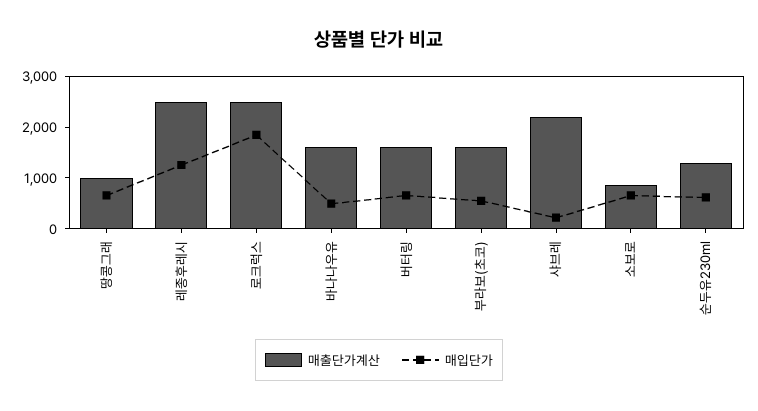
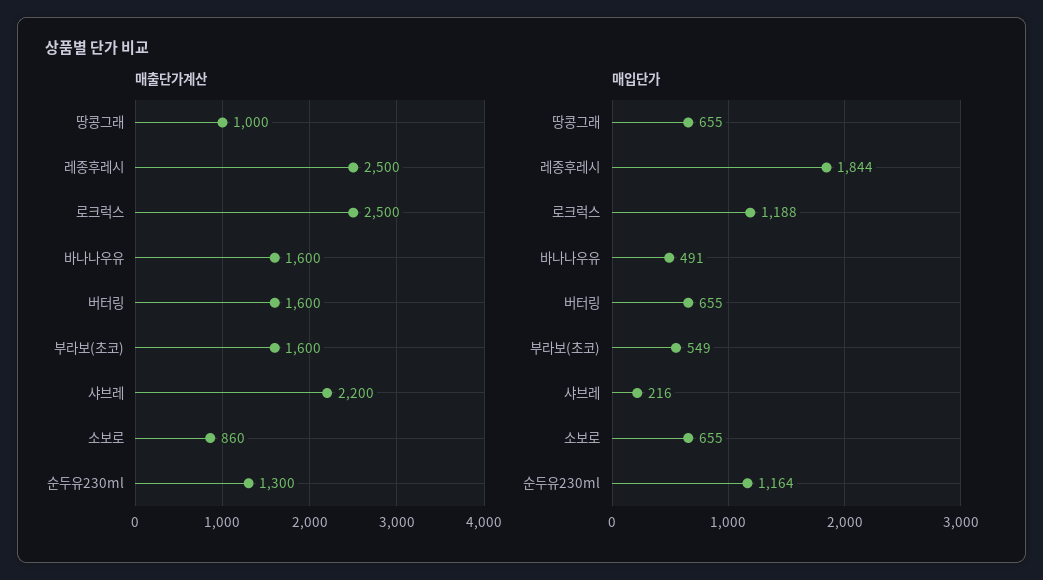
  {
    "매출단가계산": {
      "땅콩그래": 1000,
      "레종후레시": 2500,
      "로크럭스": 2500,
      "바나나우유": 1600,
      "버터링": 1600,
      "부라보(초코)": 1600,
      "샤브레": 2200,
      "소보로": 860,
      "순두유230ml": 1300
    },
    "매입단가": {
      "땅콩그래": 655,
-     "레종후레시": 1200,
+     "레종후레시": 1844,
-     "로크럭스": 1800,
+     "로크럭스": 1188,
      "바나나우유": 491,
      "버터링": 655,
      "부라보(초코)": 549,
      "샤브레": 216,
      "소보로": 655,
-     "순두유230ml": 600
+     "순두유230ml": 1164
    }
  }

